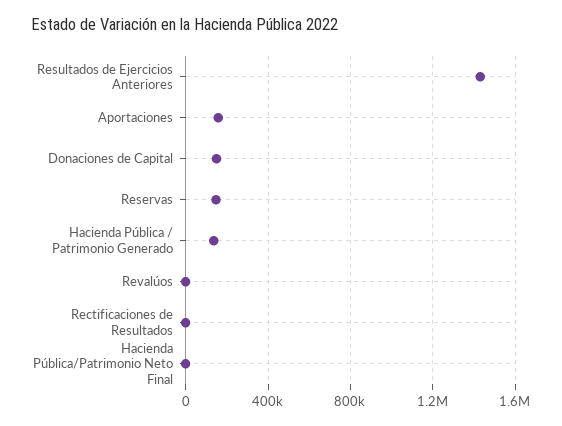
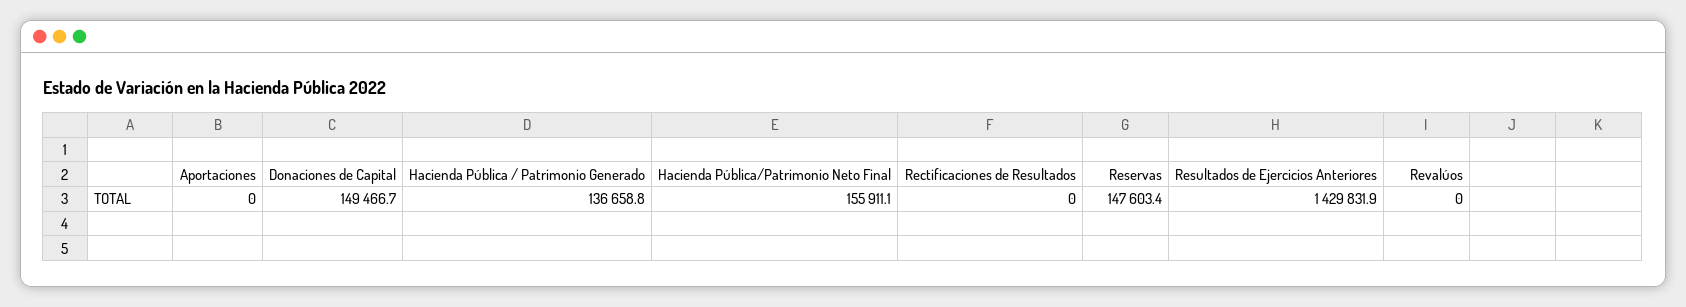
  {
    "Resultados de Ejercicios Anteriores": 1429831.9,
-   "Aportaciones": 150000,
+   "Aportaciones": 0,
    "Donaciones de Capital": 149466.7,
    "Reservas": 147603.4,
    "Hacienda Pública / Patrimonio Generado": 136658.8,
    "Revalúos": 0,
    "Rectificaciones de Resultados": 0,
-   "Hacienda Pública/Patrimonio Neto Final": 0
+   "Hacienda Pública/Patrimonio Neto Final": 155911.1
  }

